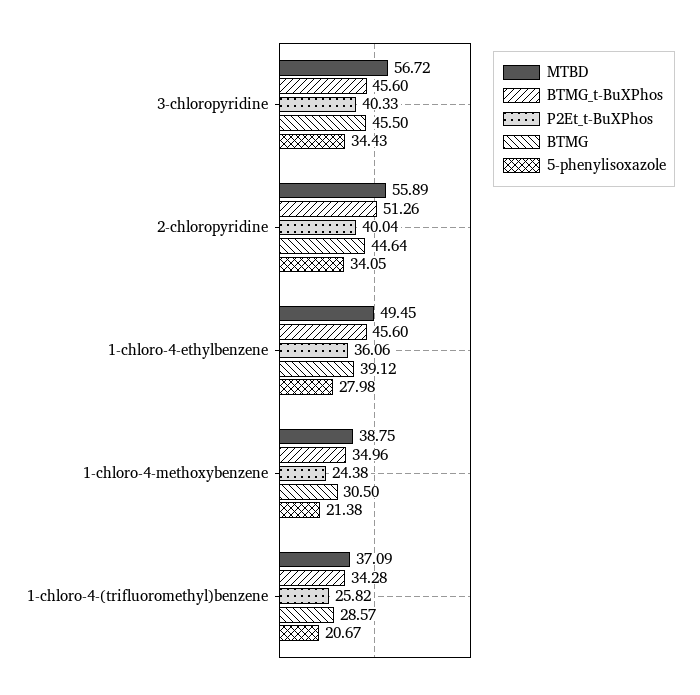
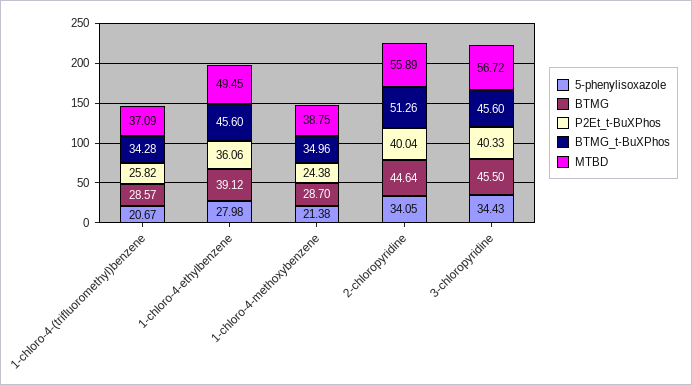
  {
    "MTBD": {
      "3-chloropyridine": 56.72,
      "2-chloropyridine": 55.89,
      "1-chloro-4-ethylbenzene": 49.45,
      "1-chloro-4-methoxybenzene": 38.75,
      "1-chloro-4-(trifluoromethyl)benzene": 37.09
    },
    "BTMG_t-BuXPhos": {
      "3-chloropyridine": 45.6,
      "2-chloropyridine": 51.26,
      "1-chloro-4-ethylbenzene": 45.6,
      "1-chloro-4-methoxybenzene": 34.96,
      "1-chloro-4-(trifluoromethyl)benzene": 34.28
    },
    "P2Et_t-BuXPhos": {
      "3-chloropyridine": 40.33,
      "2-chloropyridine": 40.04,
      "1-chloro-4-ethylbenzene": 36.06,
      "1-chloro-4-methoxybenzene": 24.38,
      "1-chloro-4-(trifluoromethyl)benzene": 25.82
    },
    "BTMG": {
      "3-chloropyridine": 45.5,
      "2-chloropyridine": 44.64,
      "1-chloro-4-ethylbenzene": 39.12,
-     "1-chloro-4-methoxybenzene": 30.5,
+     "1-chloro-4-methoxybenzene": 28.7,
      "1-chloro-4-(trifluoromethyl)benzene": 28.57
    },
    "5-phenylisoxazole": {
      "3-chloropyridine": 34.43,
      "2-chloropyridine": 34.05,
      "1-chloro-4-ethylbenzene": 27.98,
      "1-chloro-4-methoxybenzene": 21.38,
      "1-chloro-4-(trifluoromethyl)benzene": 20.67
    }
  }

